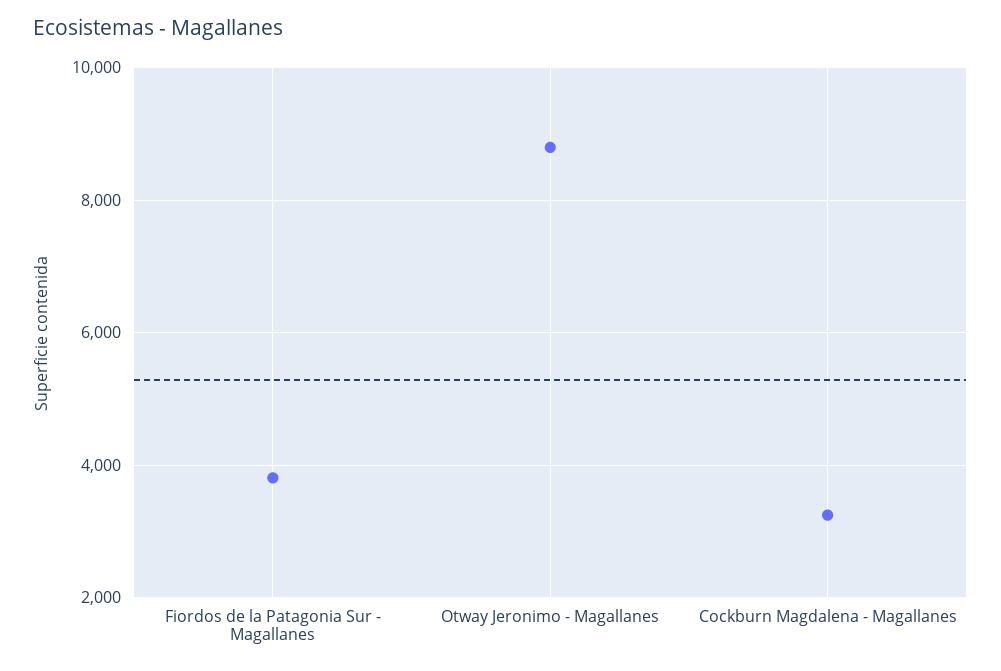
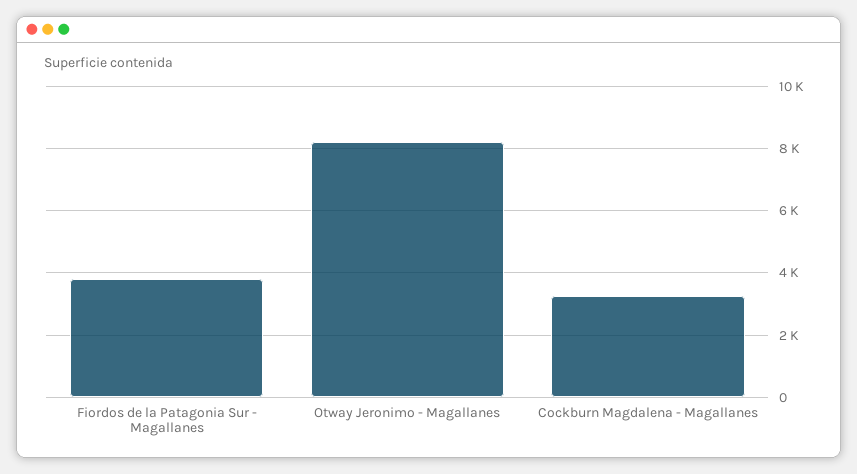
  {
    "Fiordos de la Patagonia Sur - Magallanes": 3800,
-   "Otway Jeronimo - Magallanes": 8800,
+   "Otway Jeronimo - Magallanes": 8200,
    "Cockburn Magdalena - Magallanes": 3200
  }

